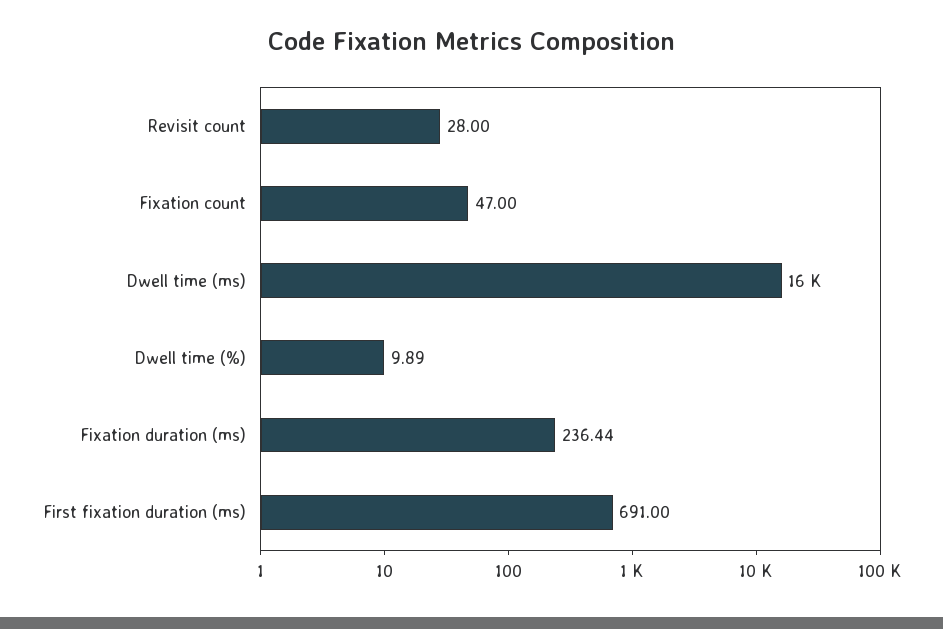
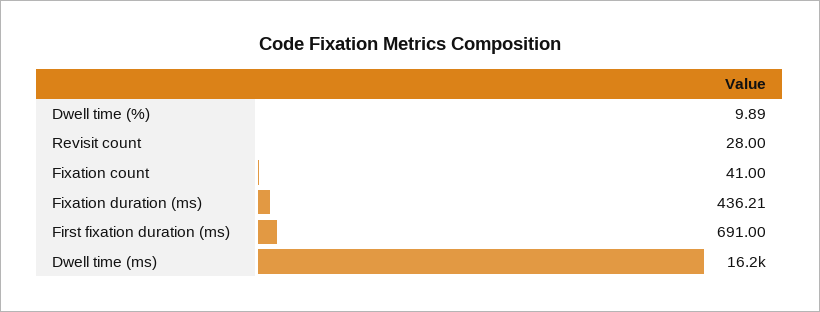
  {
    "Revisit count": 28,
-   "Fixation count": 47,
+   "Fixation count": 41,
    "Dwell time (ms)": 16200,
    "Dwell time (%)": 9.89,
-   "Fixation duration (ms)": 236.44,
+   "Fixation duration (ms)": 436.21,
    "First fixation duration (ms)": 691
  }

